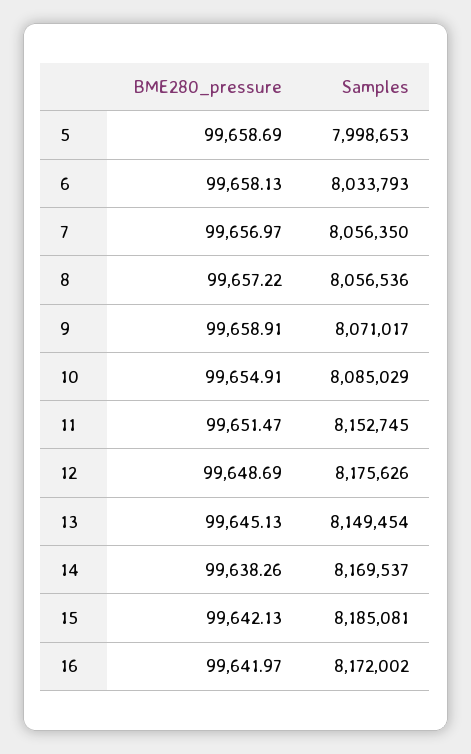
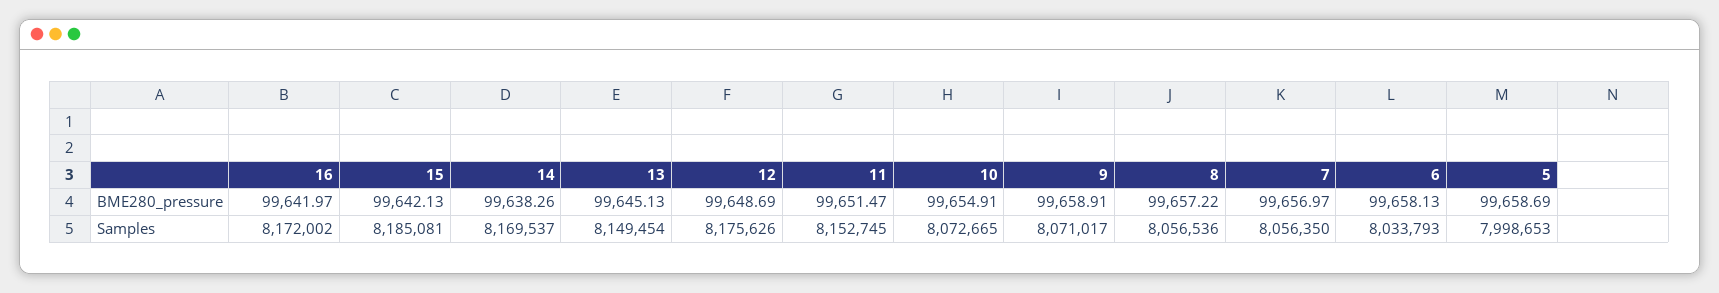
  {
    "BME280_pressure": {
      "5": 99658.69,
      "6": 99658.13,
      "7": 99656.97,
      "8": 99657.22,
      "9": 99658.91,
      "10": 99654.91,
      "11": 99651.47,
      "12": 99648.69,
      "13": 99645.13,
      "14": 99638.26,
      "15": 99642.13,
      "16": 99641.97
    },
    "Samples": {
      "5": 7998653,
      "6": 8033793,
      "7": 8056350,
      "8": 8056536,
      "9": 8071017,
-     "10": 8085029,
+     "10": 8072665,
      "11": 8152745,
      "12": 8175626,
      "13": 8149454,
      "14": 8169537,
      "15": 8185081,
      "16": 8172002
    }
  }

